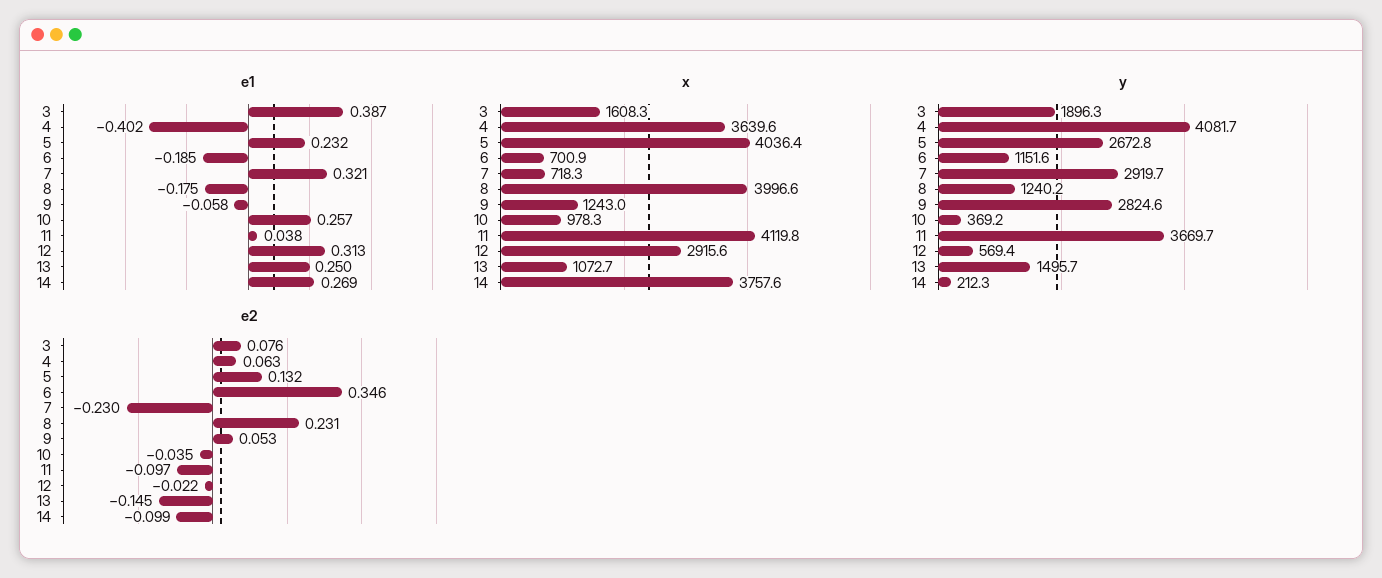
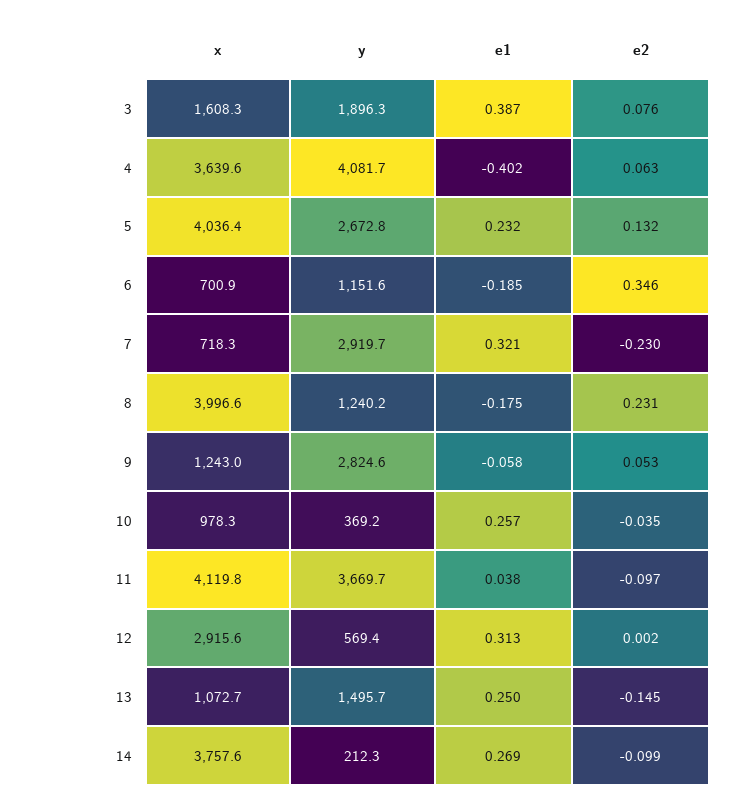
  {
    "e1": {
      "3": 0.387,
      "4": -0.402,
      "5": 0.232,
      "6": -0.185,
      "7": 0.321,
      "8": -0.175,
      "9": -0.058,
      "10": 0.257,
      "11": 0.038,
      "12": 0.313,
      "13": 0.25,
      "14": 0.269
    },
    "x": {
      "3": 1608.3,
      "4": 3639.6,
      "5": 4036.4,
      "6": 700.9,
      "7": 718.3,
      "8": 3996.6,
      "9": 1243,
      "10": 978.3,
      "11": 4119.8,
      "12": 2915.6,
      "13": 1072.7,
      "14": 3757.6
    },
    "y": {
      "3": 1896.3,
      "4": 4081.7,
      "5": 2672.8,
      "6": 1151.6,
      "7": 2919.7,
      "8": 1240.2,
      "9": 2824.6,
      "10": 369.2,
      "11": 3669.7,
      "12": 569.4,
      "13": 1495.7,
      "14": 212.3
    },
    "e2": {
      "3": 0.076,
      "4": 0.063,
      "5": 0.132,
      "6": 0.346,
      "7": -0.23,
      "8": 0.231,
      "9": 0.053,
      "10": -0.035,
      "11": -0.097,
-     "12": -0.022,
+     "12": 0.002,
      "13": -0.145,
      "14": -0.099
    }
  }

